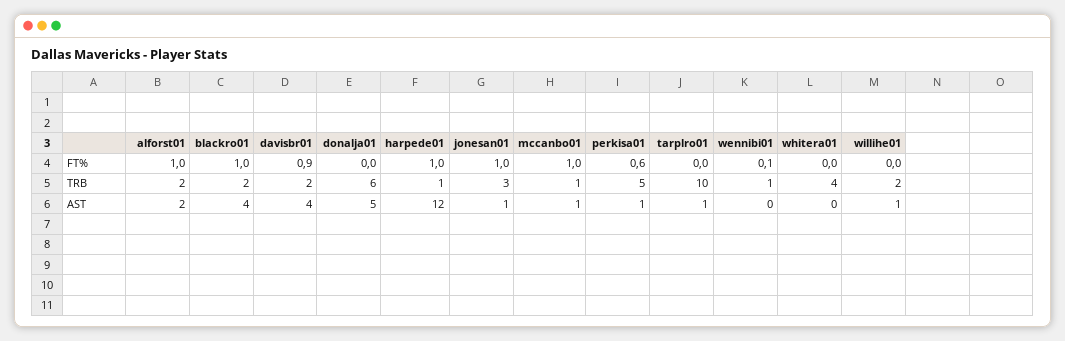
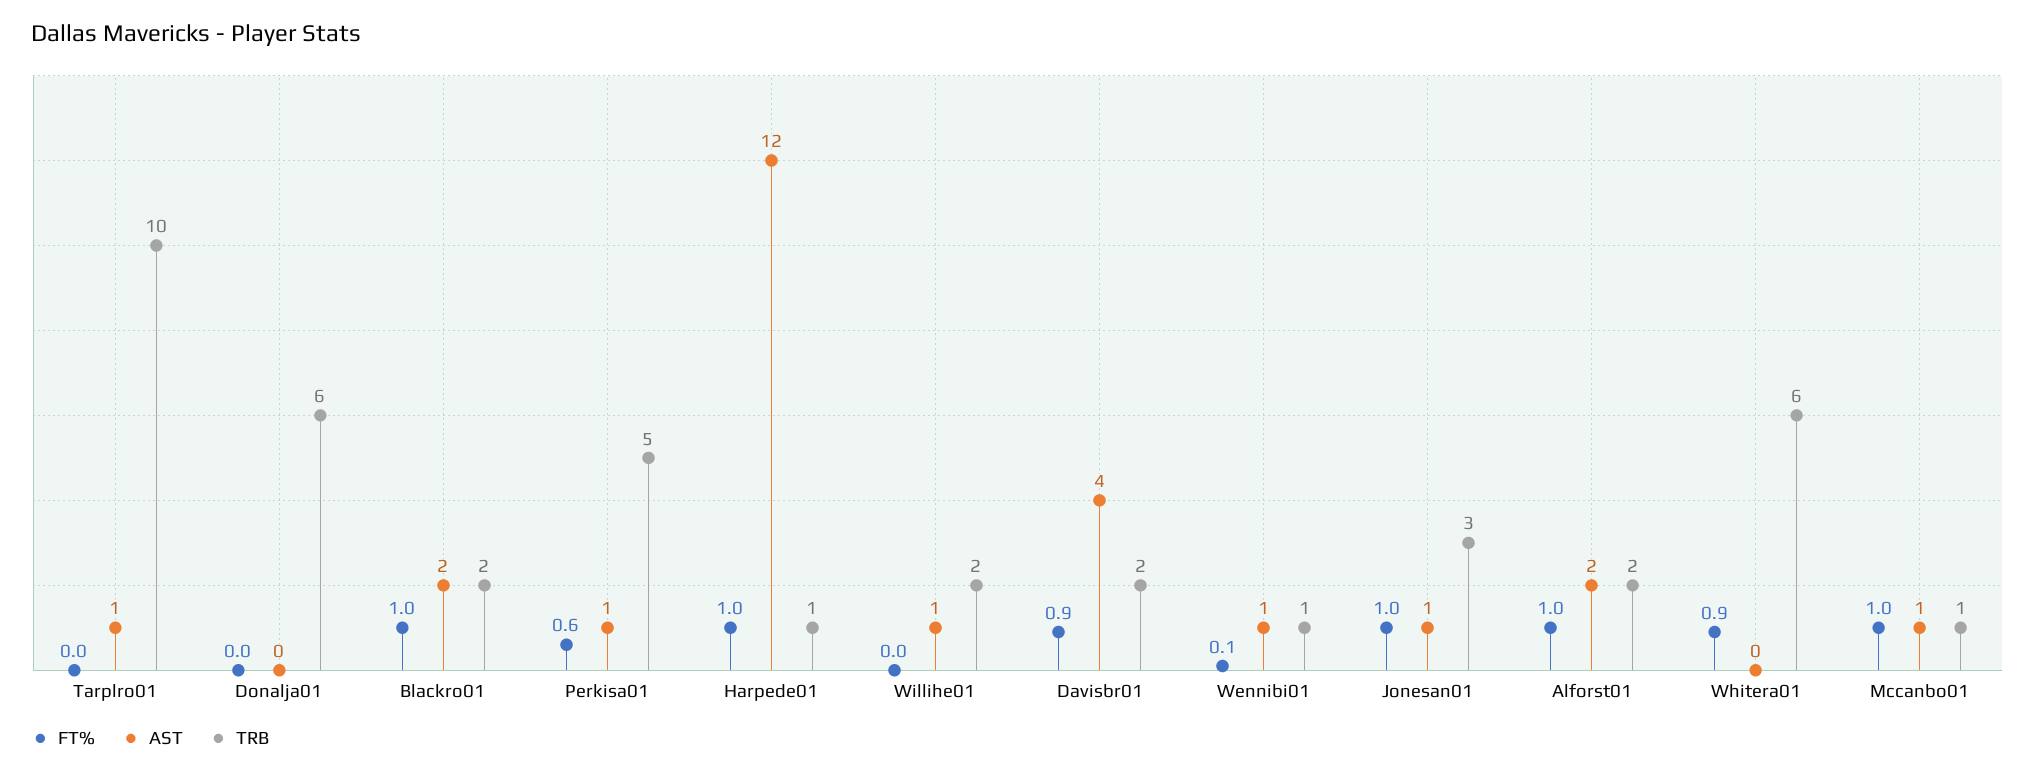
  {
    "FT%": {
      "alforst01": 1,
      "blackro01": 1,
      "davisbr01": 0.9,
      "donalja01": 0,
      "harpede01": 1,
      "jonesan01": 1,
      "mccanbo01": 1,
      "perkisa01": 0.6,
      "tarplro01": 0,
      "wennibi01": 0.1,
-     "whitera01": 0,
+     "whitera01": 0.9,
      "willihe01": 0
    },
    "TRB": {
      "alforst01": 2,
      "blackro01": 2,
      "davisbr01": 2,
      "donalja01": 6,
      "harpede01": 1,
      "jonesan01": 3,
      "mccanbo01": 1,
      "perkisa01": 5,
      "tarplro01": 10,
      "wennibi01": 1,
-     "whitera01": 4,
+     "whitera01": 6,
      "willihe01": 2
    },
    "AST": {
      "alforst01": 2,
-     "blackro01": 4,
+     "blackro01": 2,
      "davisbr01": 4,
-     "donalja01": 5,
+     "donalja01": 0,
      "harpede01": 12,
      "jonesan01": 1,
      "mccanbo01": 1,
      "perkisa01": 1,
      "tarplro01": 1,
-     "wennibi01": 0,
+     "wennibi01": 1,
      "whitera01": 0,
      "willihe01": 1
    }
  }

